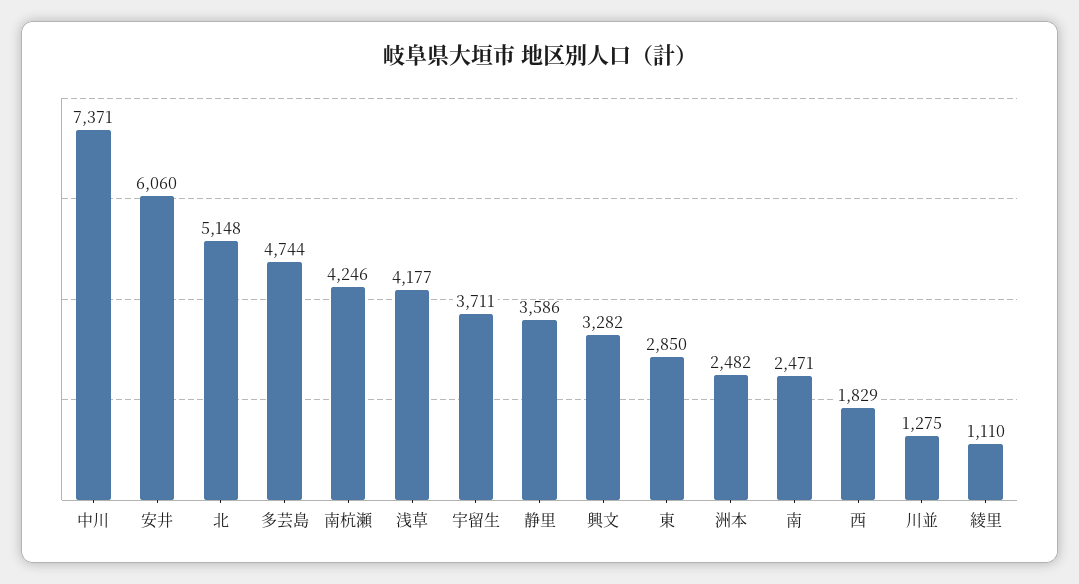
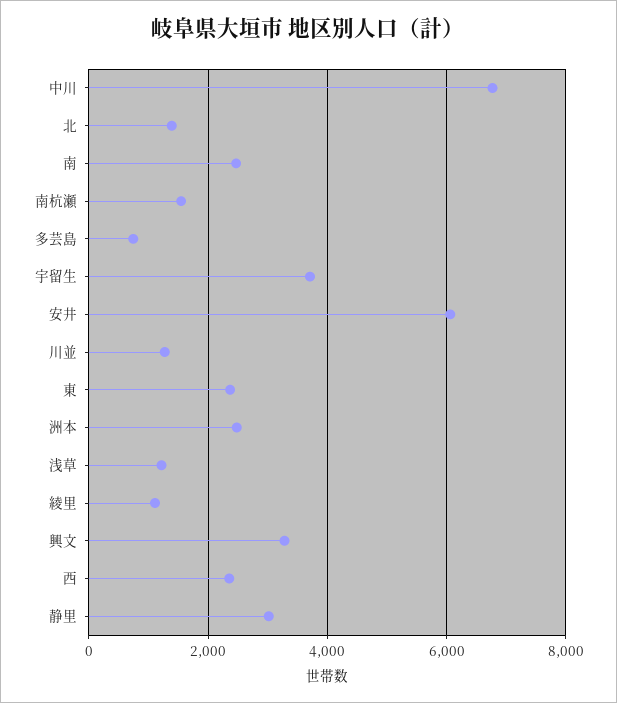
  {
-   "中川": 7371,
+   "中川": 6800,
    "安井": 6060,
-   "北": 5148,
+   "北": 1400,
-   "多芸島": 4744,
+   "多芸島": 800,
-   "南杭瀬": 4246,
+   "南杭瀬": 1600,
-   "浅草": 4177,
+   "浅草": 1200,
    "宇留生": 3711,
-   "静里": 3586,
+   "静里": 3000,
    "興文": 3282,
-   "東": 2850,
+   "東": 2400,
    "洲本": 2482,
    "南": 2471,
-   "西": 1829,
+   "西": 2400,
    "川並": 1275,
    "綾里": 1110
  }

